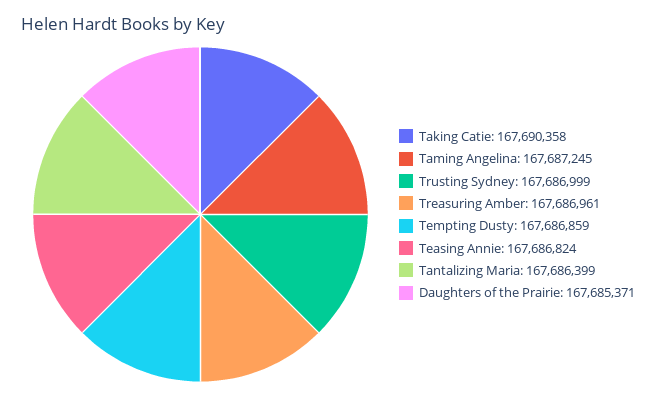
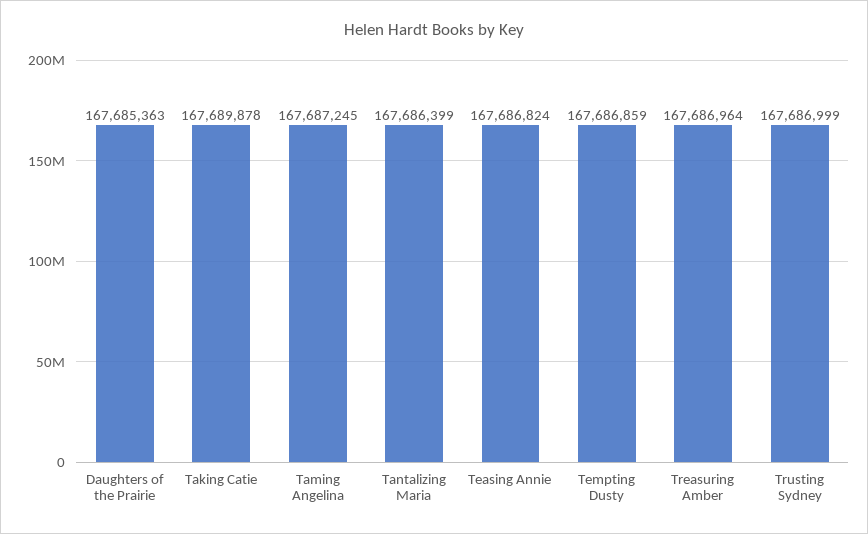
  {
-   "Taking Catie": 167690358,
+   "Taking Catie": 167689878,
    "Taming Angelina": 167687245,
    "Trusting Sydney": 167686999,
-   "Treasuring Amber": 167686961,
+   "Treasuring Amber": 167686964,
    "Tempting Dusty": 167686859,
    "Teasing Annie": 167686824,
    "Tantalizing Maria": 167686399,
-   "Daughters of the Prairie": 167685371
+   "Daughters of the Prairie": 167685363
  }

